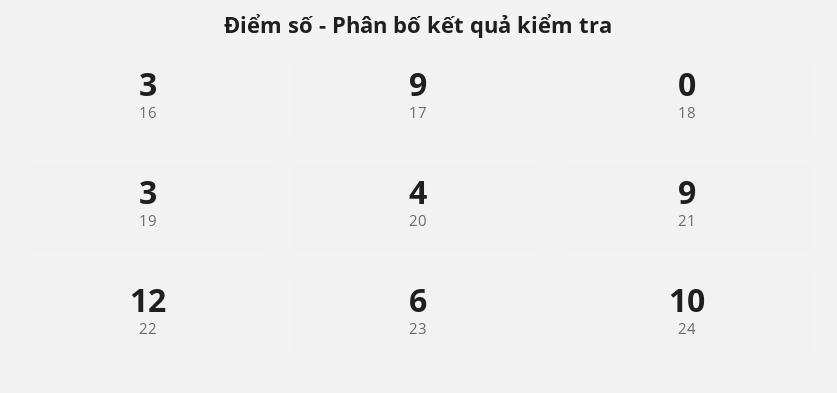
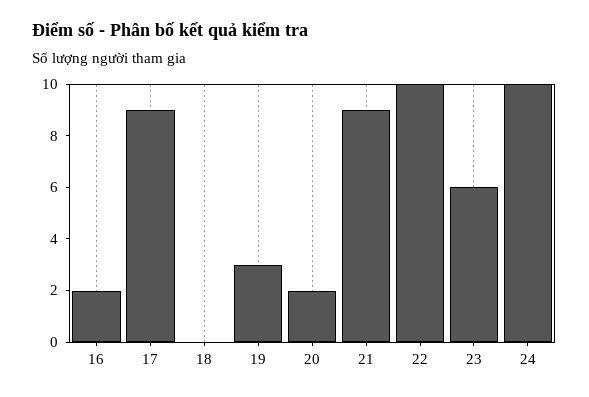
  {
-   "16": 3,
+   "16": 2,
    "17": 9,
    "18": 0,
    "19": 3,
-   "20": 4,
+   "20": 2,
    "21": 9,
-   "22": 12,
+   "22": 10,
    "23": 6,
    "24": 10
  }

